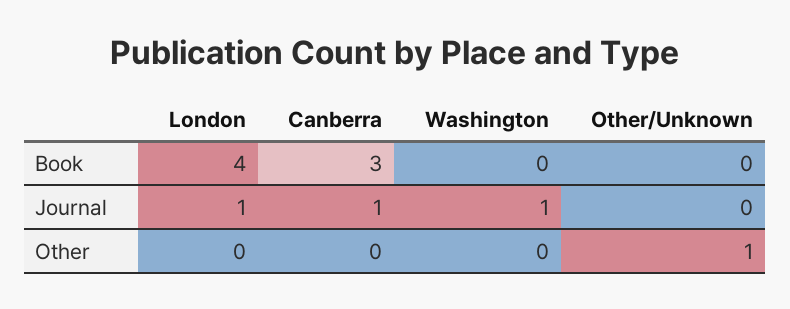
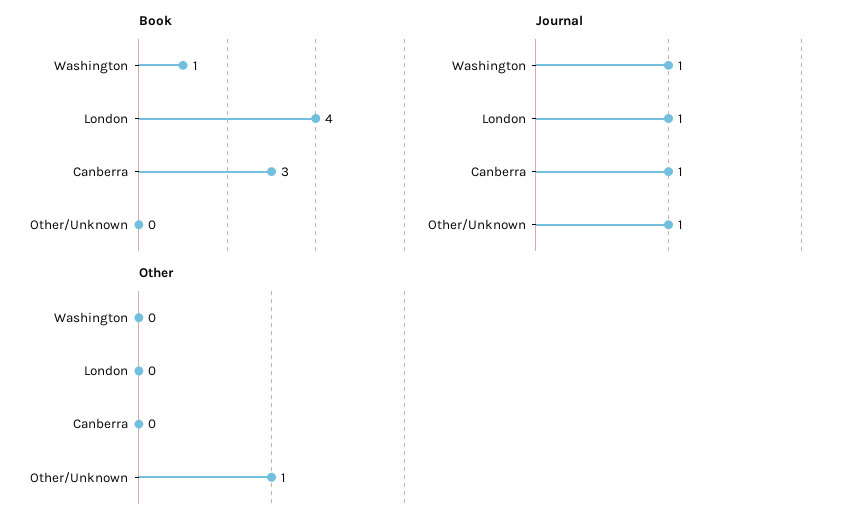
  {
    "Book": {
      "London": 4,
      "Canberra": 3,
-     "Washington": 0,
+     "Washington": 1,
      "Other/Unknown": 0
    },
    "Journal": {
      "London": 1,
      "Canberra": 1,
      "Washington": 1,
-     "Other/Unknown": 0
+     "Other/Unknown": 1
    },
    "Other": {
      "London": 0,
      "Canberra": 0,
      "Washington": 0,
      "Other/Unknown": 1
    }
  }

